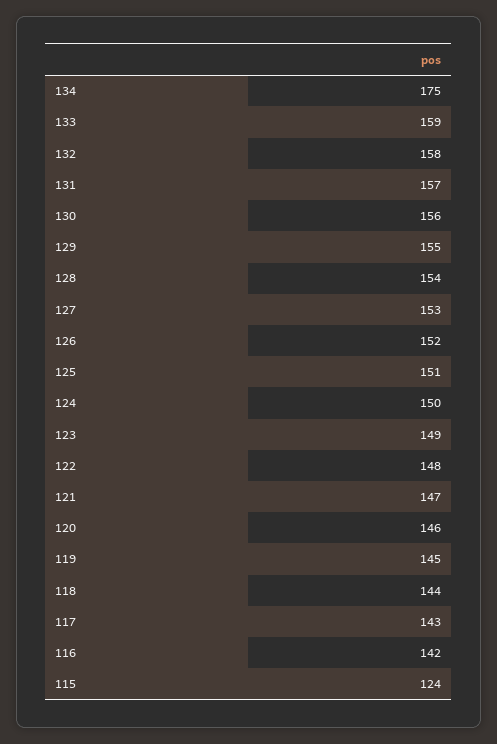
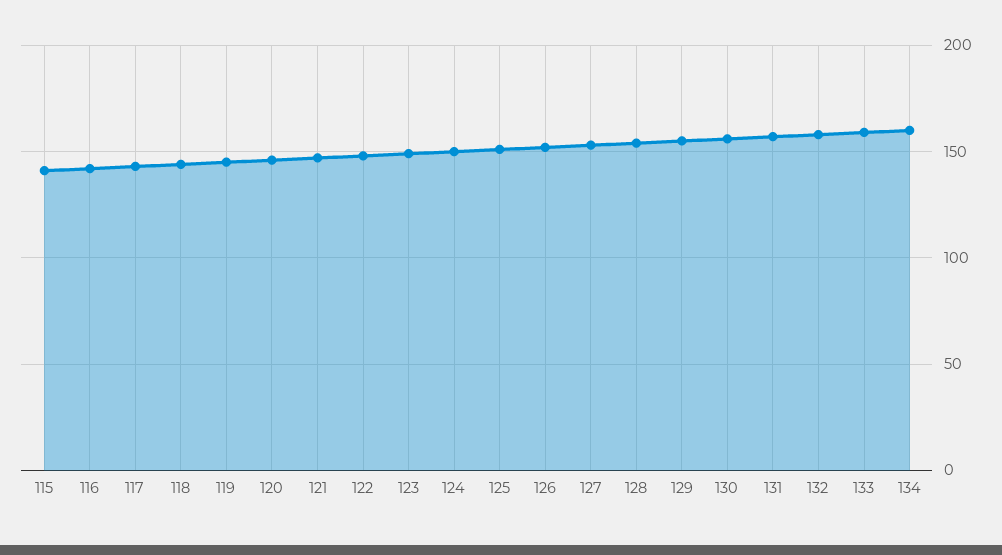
  {
-   "134": 175,
+   "134": 160,
    "133": 159,
    "132": 158,
    "131": 157,
    "130": 156,
    "129": 155,
    "128": 154,
    "127": 153,
    "126": 152,
    "125": 151,
    "124": 150,
    "123": 149,
    "122": 148,
    "121": 147,
    "120": 146,
    "119": 145,
    "118": 144,
    "117": 143,
    "116": 142,
-   "115": 124
+   "115": 140
  }

